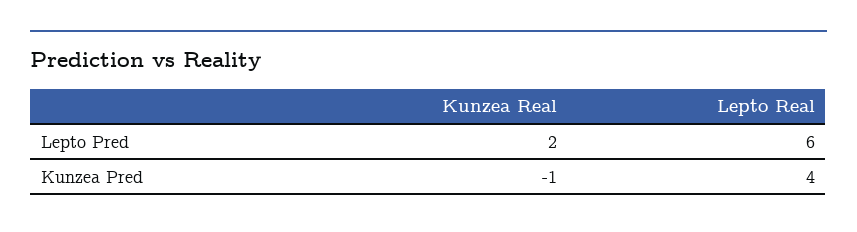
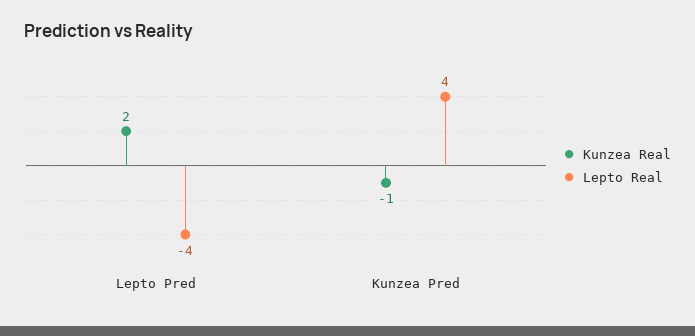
  {
    "Kunzea Real": {
      "Lepto Pred": 2,
      "Kunzea Pred": -1
    },
    "Lepto Real": {
-     "Lepto Pred": 6,
+     "Lepto Pred": -4,
      "Kunzea Pred": 4
    }
  }

